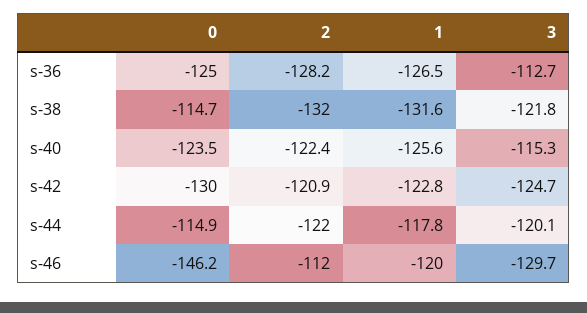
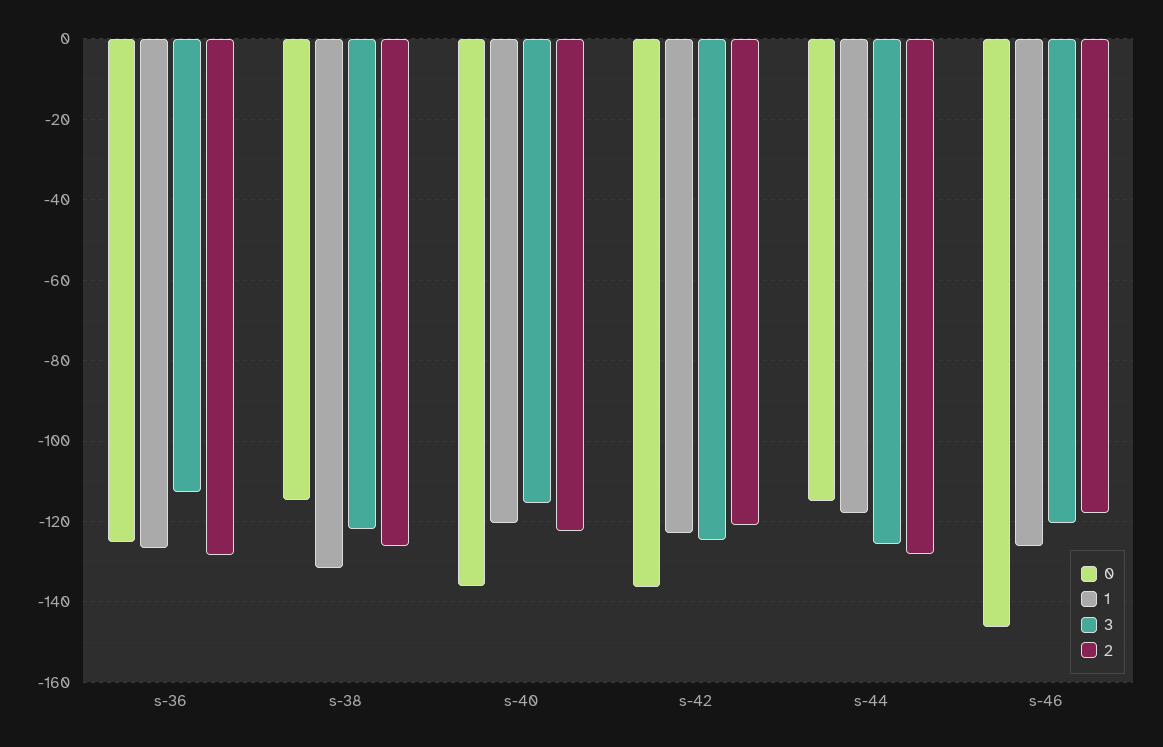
  {
    "0": {
      "s-36": -125,
      "s-38": -114.7,
-     "s-40": -123.5,
+     "s-40": -136,
-     "s-42": -130,
+     "s-42": -136,
      "s-44": -114.9,
      "s-46": -146.2
    },
    "2": {
      "s-36": -128.2,
-     "s-38": -132,
+     "s-38": -126,
      "s-40": -122.4,
      "s-42": -120.9,
-     "s-44": -122,
+     "s-44": -128,
-     "s-46": -112
+     "s-46": -118
    },
    "1": {
      "s-36": -126.5,
      "s-38": -131.6,
-     "s-40": -125.6,
+     "s-40": -120,
      "s-42": -122.8,
      "s-44": -117.8,
-     "s-46": -120
+     "s-46": -126
    },
    "3": {
      "s-36": -112.7,
      "s-38": -121.8,
      "s-40": -115.3,
      "s-42": -124.7,
-     "s-44": -120.1,
+     "s-44": -126,
-     "s-46": -129.7
+     "s-46": -120
    }
  }

